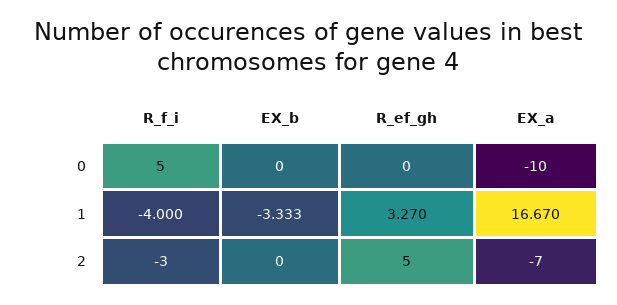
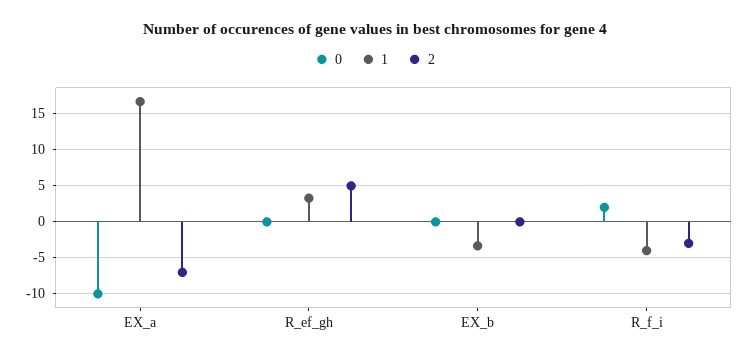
  {
    "0": {
-     "R_f_i": 5,
+     "R_f_i": 2,
      "EX_b": 0,
      "R_ef_gh": 0,
      "EX_a": -10
    },
    "1": {
      "R_f_i": -4,
      "EX_b": -3.333,
      "R_ef_gh": 3.27,
      "EX_a": 16.67
    },
    "2": {
      "R_f_i": -3,
      "EX_b": 0,
      "R_ef_gh": 5,
      "EX_a": -7
    }
  }

